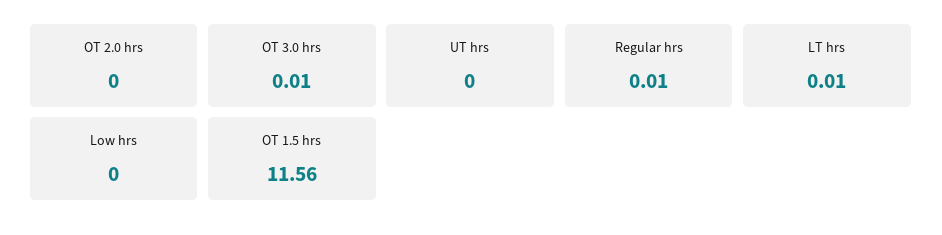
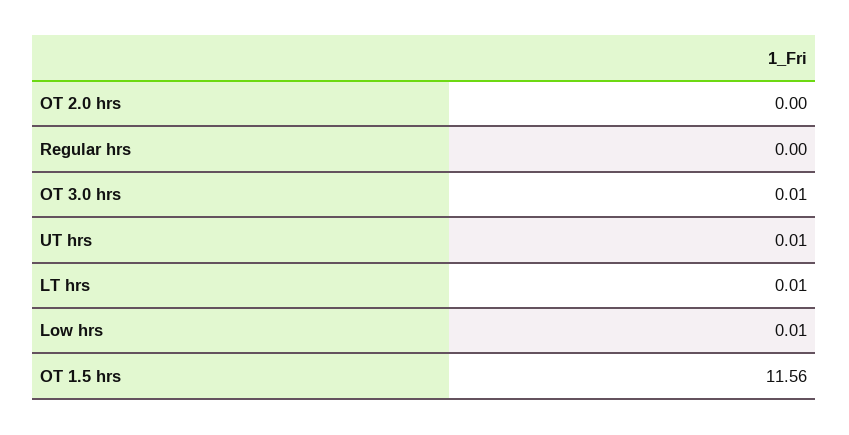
  {
    "OT 2.0 hrs": 0,
    "OT 3.0 hrs": 0.01,
-   "UT hrs": 0,
+   "UT hrs": 0.01,
-   "Regular hrs": 0.01,
+   "Regular hrs": 0,
    "LT hrs": 0.01,
-   "Low hrs": 0,
+   "Low hrs": 0.01,
    "OT 1.5 hrs": 11.56
  }

